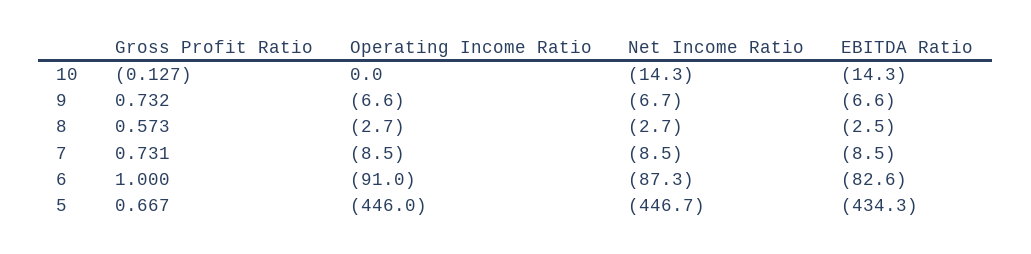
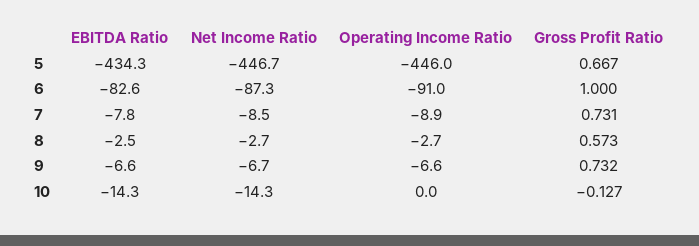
  {
    "Gross Profit Ratio": {
      "10": -0.127,
      "9": 0.732,
      "8": 0.573,
      "7": 0.731,
      "6": 1,
      "5": 0.667
    },
    "Operating Income Ratio": {
      "10": 0,
      "9": -6.6,
      "8": -2.7,
-     "7": -8.5,
+     "7": -8.9,
      "6": -91,
      "5": -446
    },
    "Net Income Ratio": {
      "10": -14.3,
      "9": -6.7,
      "8": -2.7,
      "7": -8.5,
      "6": -87.3,
      "5": -446.7
    },
    "EBITDA Ratio": {
      "10": -14.3,
      "9": -6.6,
      "8": -2.5,
-     "7": -8.5,
+     "7": -7.8,
      "6": -82.6,
      "5": -434.3
    }
  }

